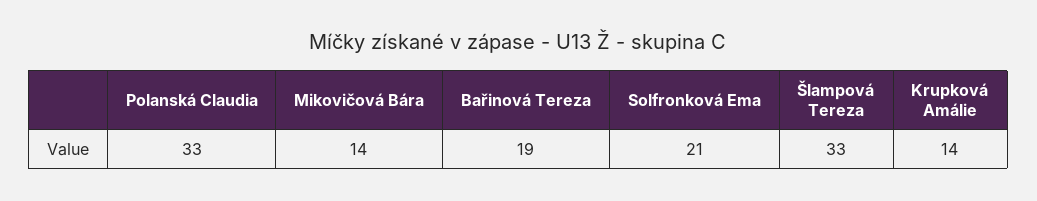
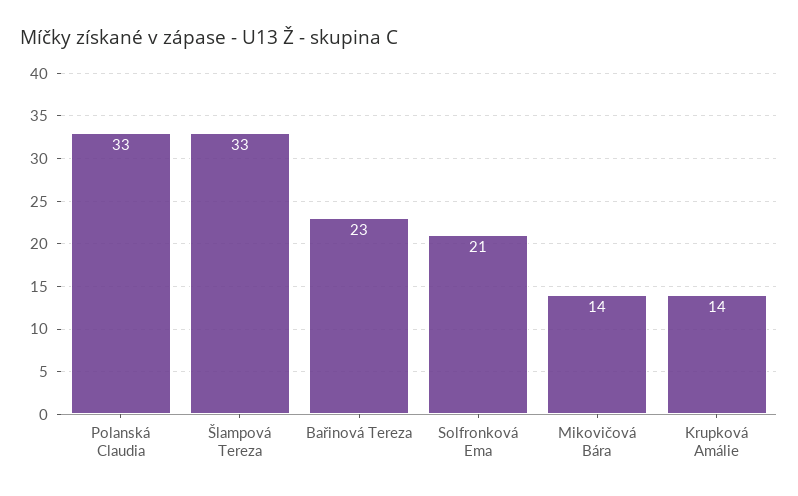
  {
    "Polanská Claudia": 33,
    "Mikovičová Bára": 14,
-   "Bařinová Tereza": 19,
+   "Bařinová Tereza": 23,
    "Solfronková Ema": 21,
    "Šlampová Tereza": 33,
    "Krupková Amálie": 14
  }

